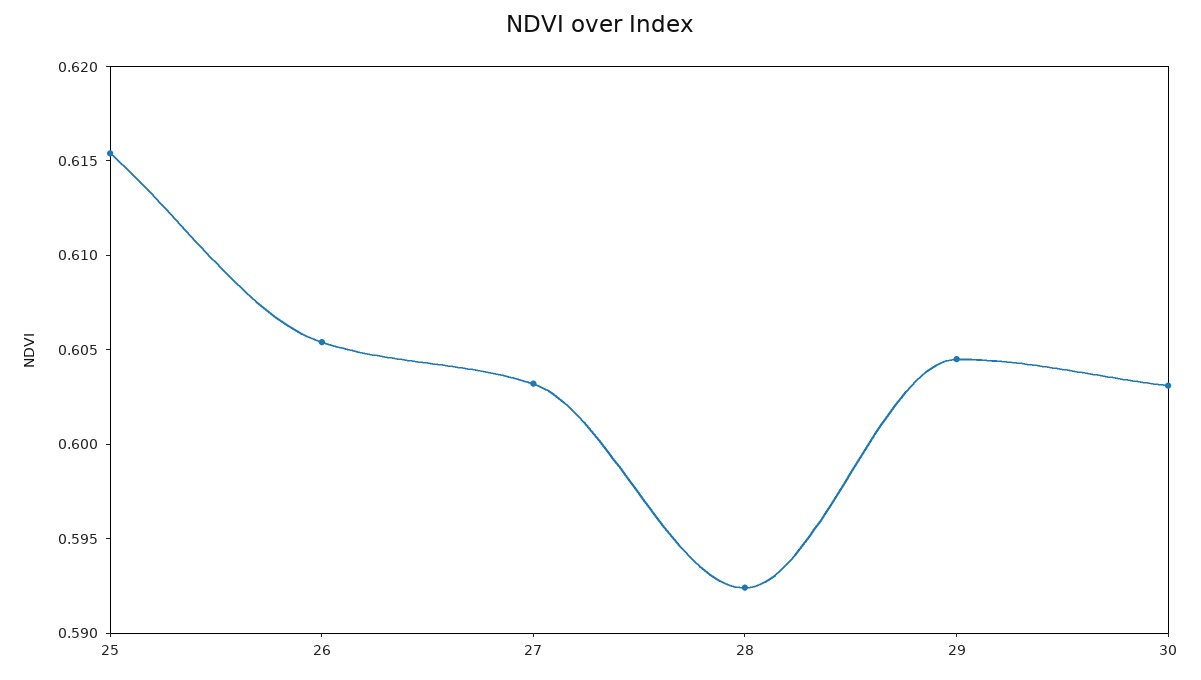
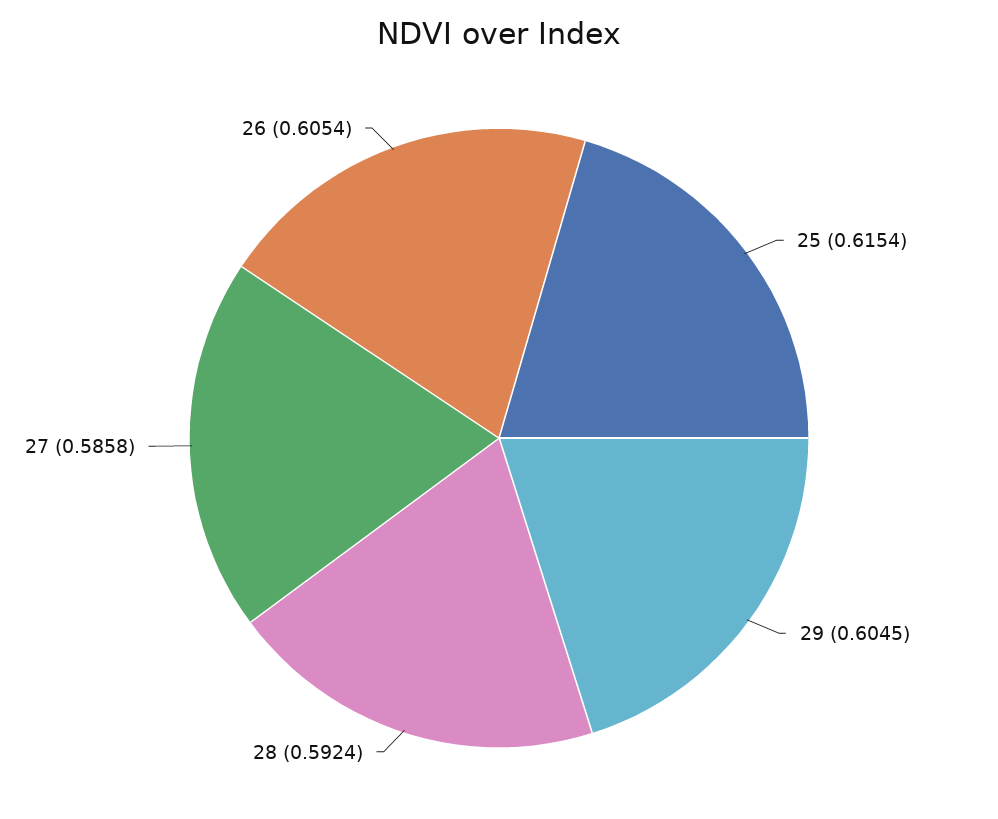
  {
    "25": 0.6154,
    "26": 0.6054,
-   "27": 0.603,
+   "27": 0.5858,
    "28": 0.5924,
-   "29": 0.6045,
+   "29": 0.6045
-   "30": 0.603
  }

